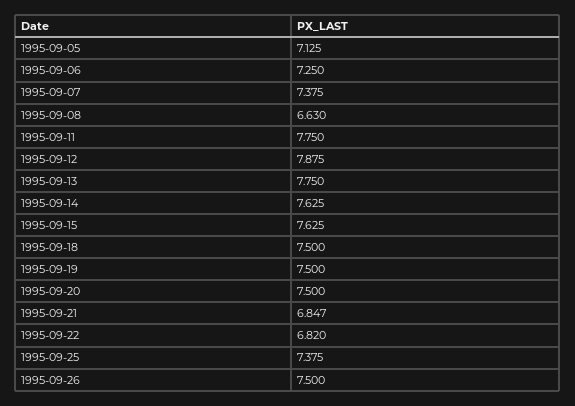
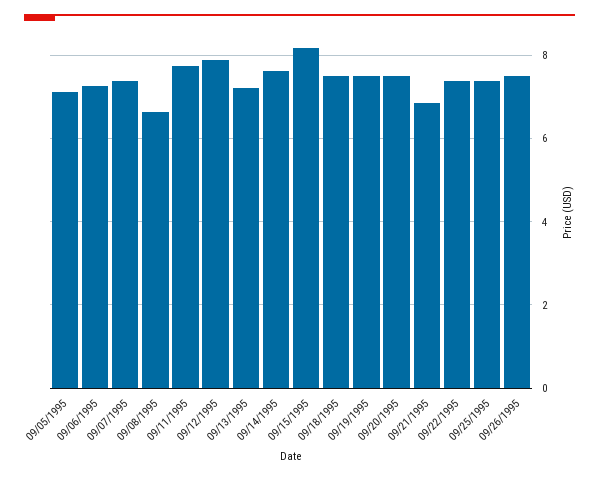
  {
    "1995-09-05": 7.125,
    "1995-09-06": 7.25,
    "1995-09-07": 7.375,
    "1995-09-08": 6.63,
    "1995-09-11": 7.75,
    "1995-09-12": 7.875,
-   "1995-09-13": 7.75,
+   "1995-09-13": 7.2,
    "1995-09-14": 7.625,
-   "1995-09-15": 7.625,
+   "1995-09-15": 8.2,
    "1995-09-18": 7.5,
    "1995-09-19": 7.5,
    "1995-09-20": 7.5,
    "1995-09-21": 6.847,
-   "1995-09-22": 6.82,
+   "1995-09-22": 7.4,
    "1995-09-25": 7.375,
    "1995-09-26": 7.5
  }

